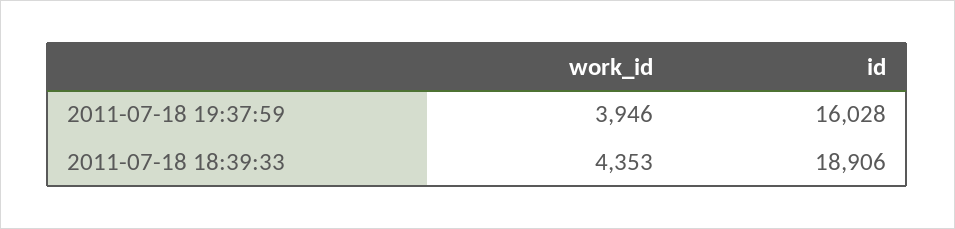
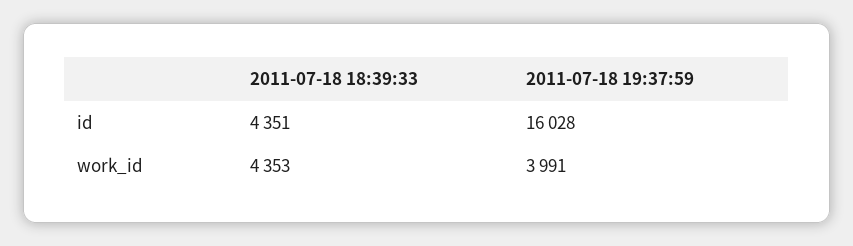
  {
    "work_id": {
-     "2011-07-18 19:37:59": 3946,
+     "2011-07-18 19:37:59": 3991,
      "2011-07-18 18:39:33": 4353
    },
    "id": {
      "2011-07-18 19:37:59": 16028,
-     "2011-07-18 18:39:33": 18906
+     "2011-07-18 18:39:33": 4351
    }
  }

